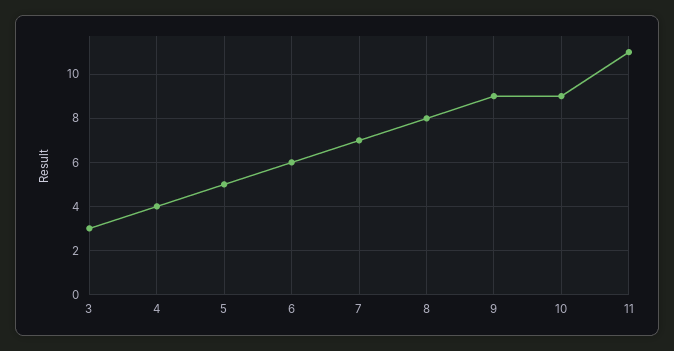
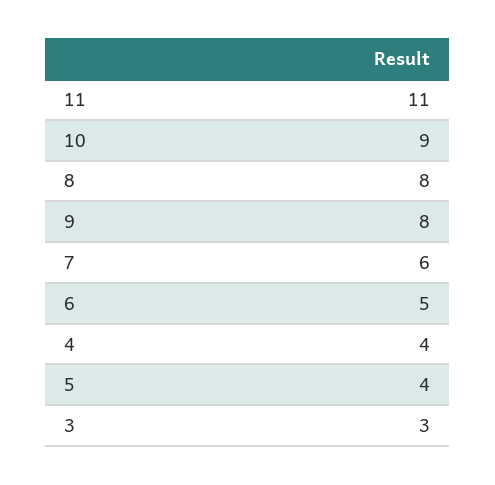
  {
    "3": 3,
    "4": 4,
-   "5": 5,
+   "5": 4,
-   "6": 6,
+   "6": 5,
-   "7": 7,
+   "7": 6,
    "8": 8,
-   "9": 9,
+   "9": 8,
    "10": 9,
    "11": 11
  }

